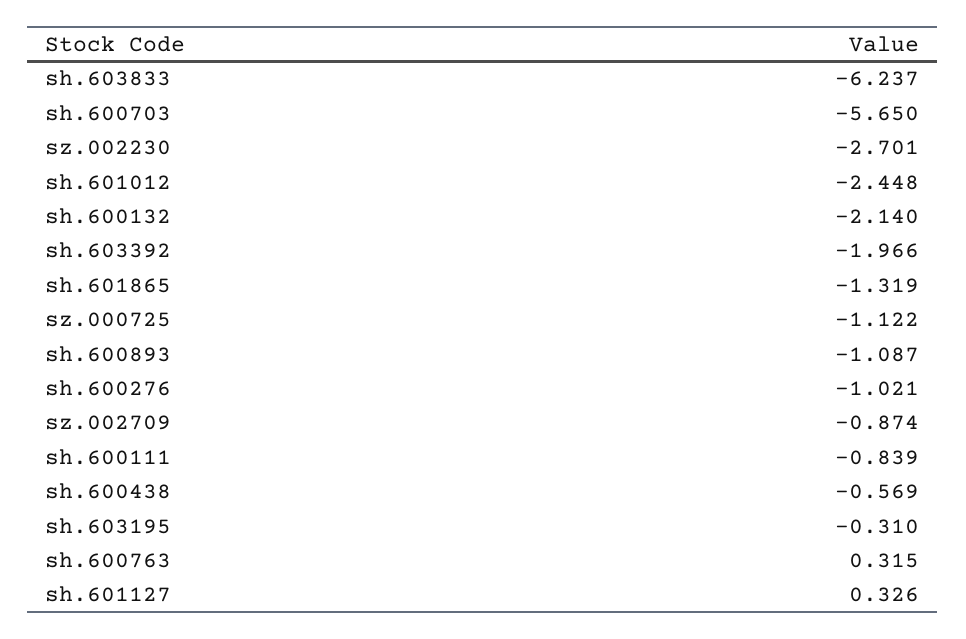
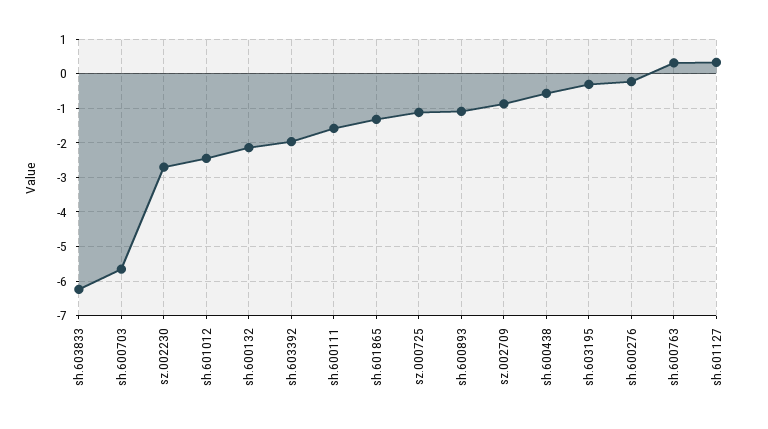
  {
    "sh.603833": -6.237,
    "sh.600703": -5.65,
    "sz.002230": -2.701,
    "sh.601012": -2.448,
    "sh.600132": -2.14,
    "sh.603392": -1.966,
    "sh.601865": -1.319,
    "sz.000725": -1.122,
    "sh.600893": -1.087,
-   "sh.600276": -1.021,
+   "sh.600276": -0.2,
    "sz.002709": -0.874,
-   "sh.600111": -0.839,
+   "sh.600111": -1.6,
    "sh.600438": -0.569,
    "sh.603195": -0.31,
    "sh.600763": 0.315,
    "sh.601127": 0.326
  }

